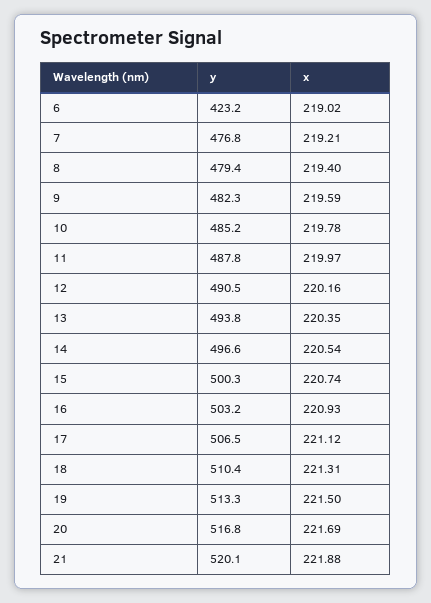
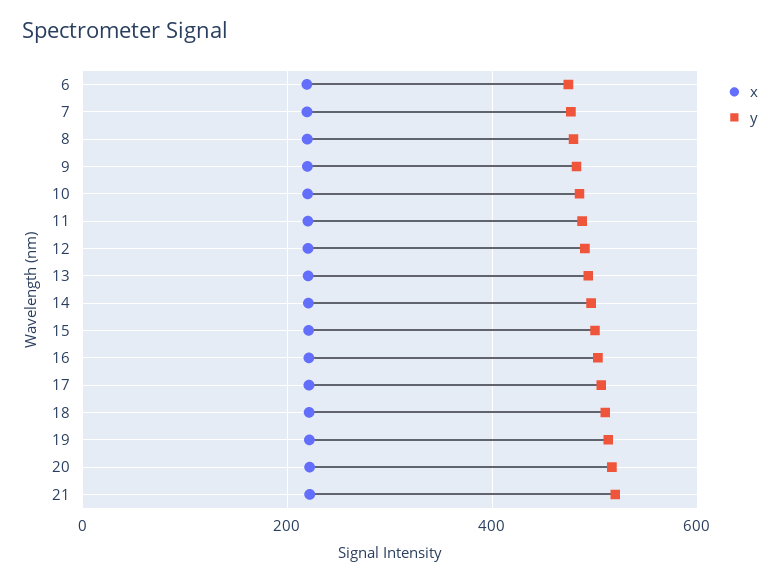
  {
    "y": {
-     "6": 423.2,
+     "6": 480,
      "7": 476.8,
      "8": 479.4,
      "9": 482.3,
      "10": 485.2,
      "11": 487.8,
      "12": 490.5,
      "13": 493.8,
      "14": 496.6,
      "15": 500.3,
      "16": 503.2,
      "17": 506.5,
      "18": 510.4,
      "19": 513.3,
      "20": 516.8,
      "21": 520.1
    },
    "x": {
      "6": 219.02,
      "7": 219.21,
      "8": 219.4,
      "9": 219.59,
      "10": 219.78,
      "11": 219.97,
      "12": 220.16,
      "13": 220.35,
      "14": 220.54,
      "15": 220.74,
      "16": 220.93,
      "17": 221.12,
      "18": 221.31,
      "19": 221.5,
      "20": 221.69,
      "21": 221.88
    }
  }

